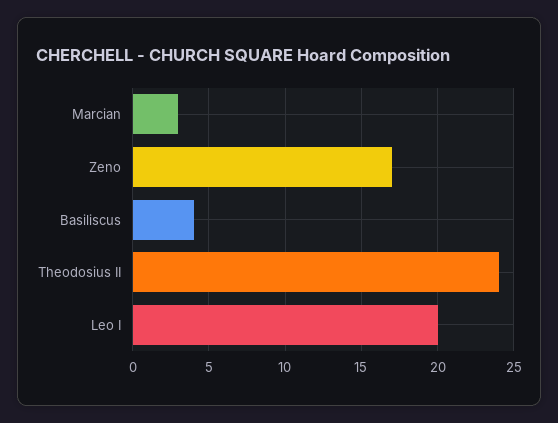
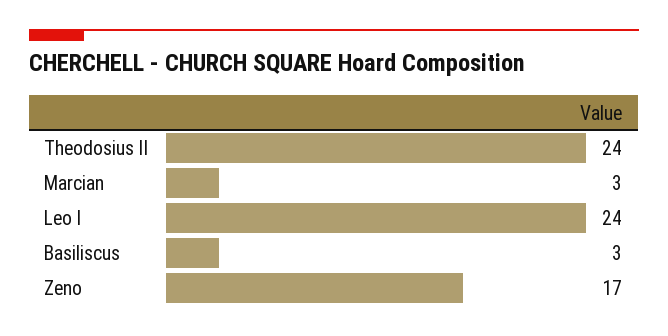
  {
    "Marcian": 3,
    "Zeno": 17,
-   "Basiliscus": 4,
+   "Basiliscus": 3,
    "Theodosius II": 24,
-   "Leo I": 20
+   "Leo I": 24
  }

